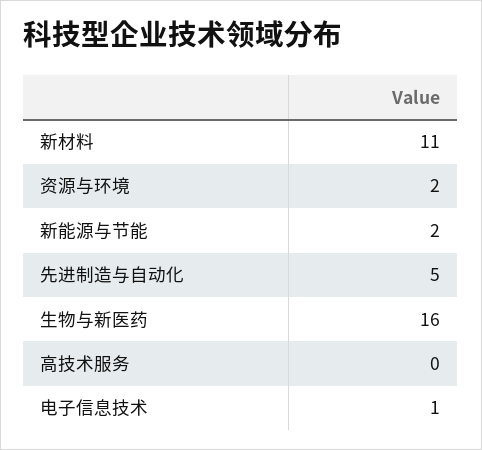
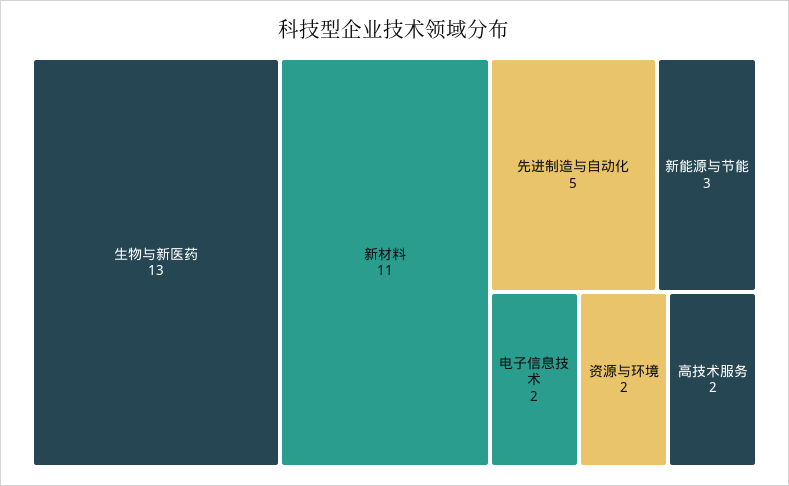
  {
    "新材料": 11,
    "资源与环境": 2,
-   "新能源与节能": 2,
+   "新能源与节能": 3,
    "先进制造与自动化": 5,
-   "生物与新医药": 16,
+   "生物与新医药": 13,
-   "高技术服务": 0,
+   "高技术服务": 2,
-   "电子信息技术": 1
+   "电子信息技术": 2
  }

